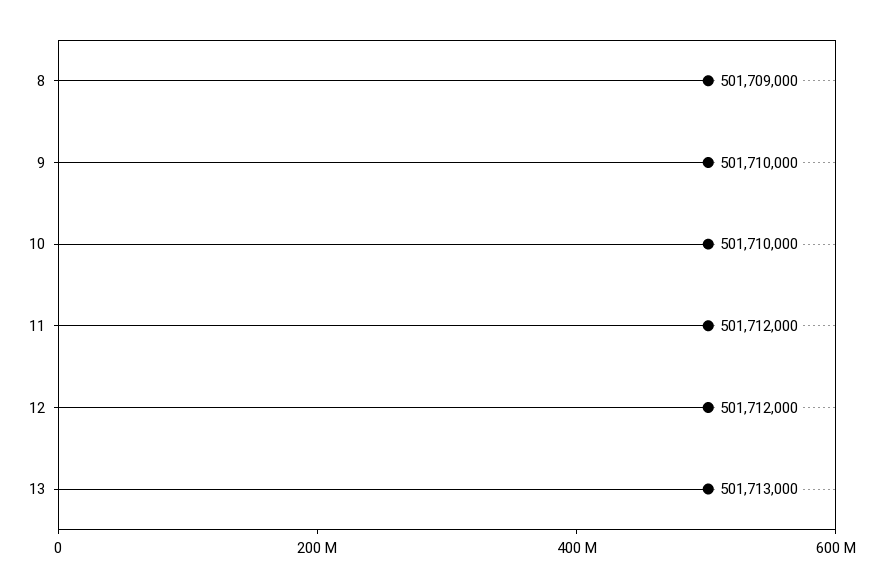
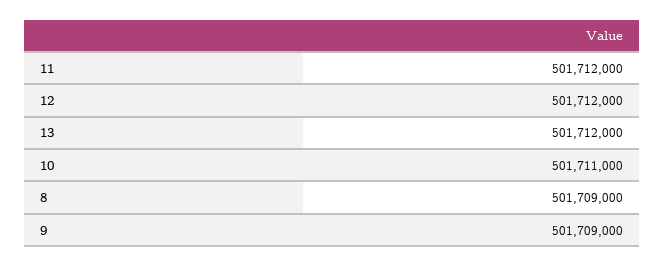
  {
    "8": 501709000,
-   "9": 501710000,
+   "9": 501709000,
-   "10": 501710000,
+   "10": 501711000,
    "11": 501712000,
    "12": 501712000,
-   "13": 501713000
+   "13": 501712000
  }

